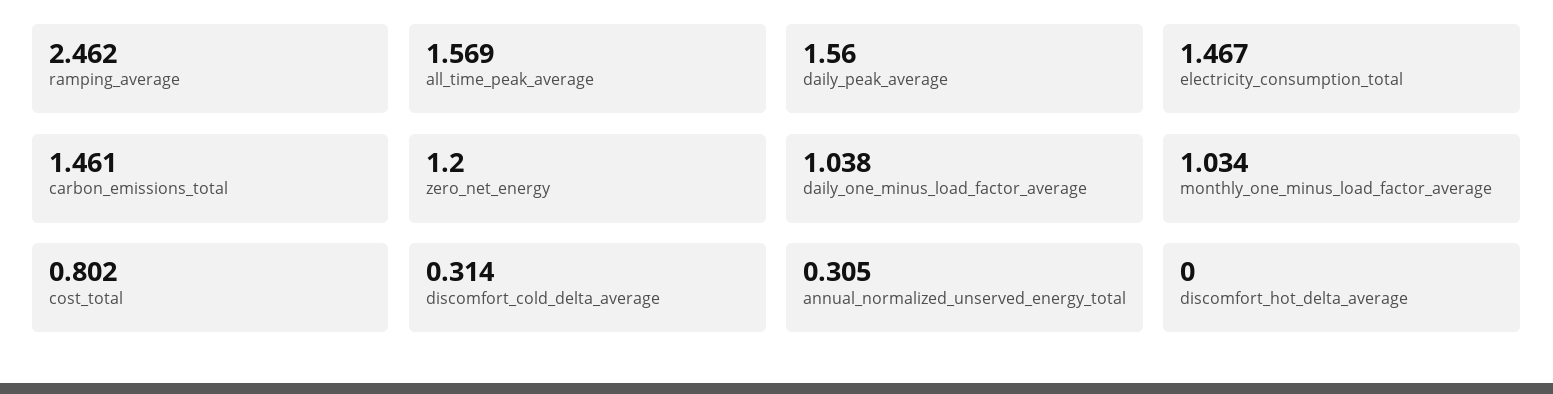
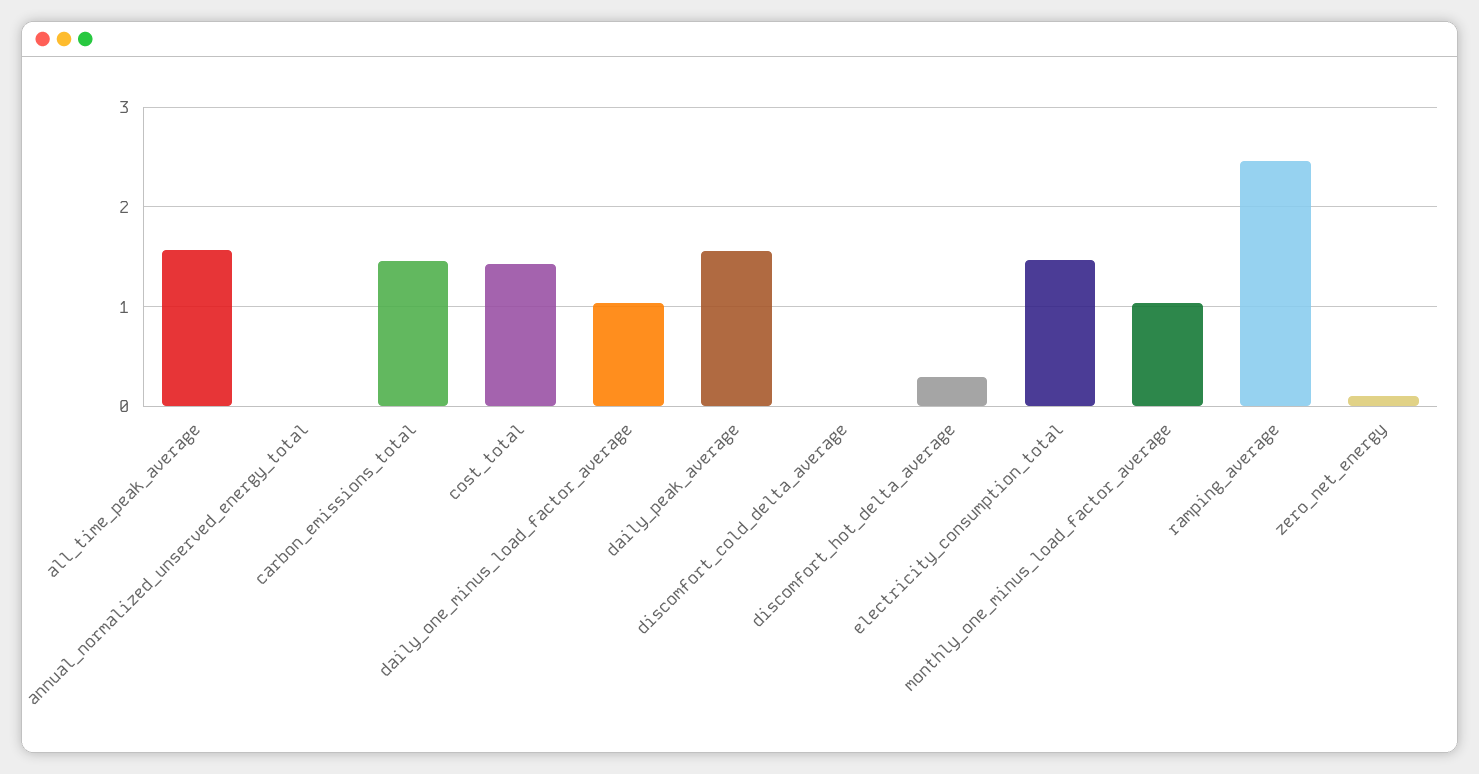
  {
    "ramping_average": 2.462,
    "all_time_peak_average": 1.569,
    "daily_peak_average": 1.56,
    "electricity_consumption_total": 1.467,
    "carbon_emissions_total": 1.461,
-   "zero_net_energy": 1.2,
+   "zero_net_energy": 0.1,
    "daily_one_minus_load_factor_average": 1.038,
    "monthly_one_minus_load_factor_average": 1.034,
-   "cost_total": 0.802,
+   "cost_total": 1.4,
-   "discomfort_cold_delta_average": 0.314,
+   "discomfort_cold_delta_average": 0,
-   "annual_normalized_unserved_energy_total": 0.305,
+   "annual_normalized_unserved_energy_total": 0,
-   "discomfort_hot_delta_average": 0
+   "discomfort_hot_delta_average": 0.3
  }

